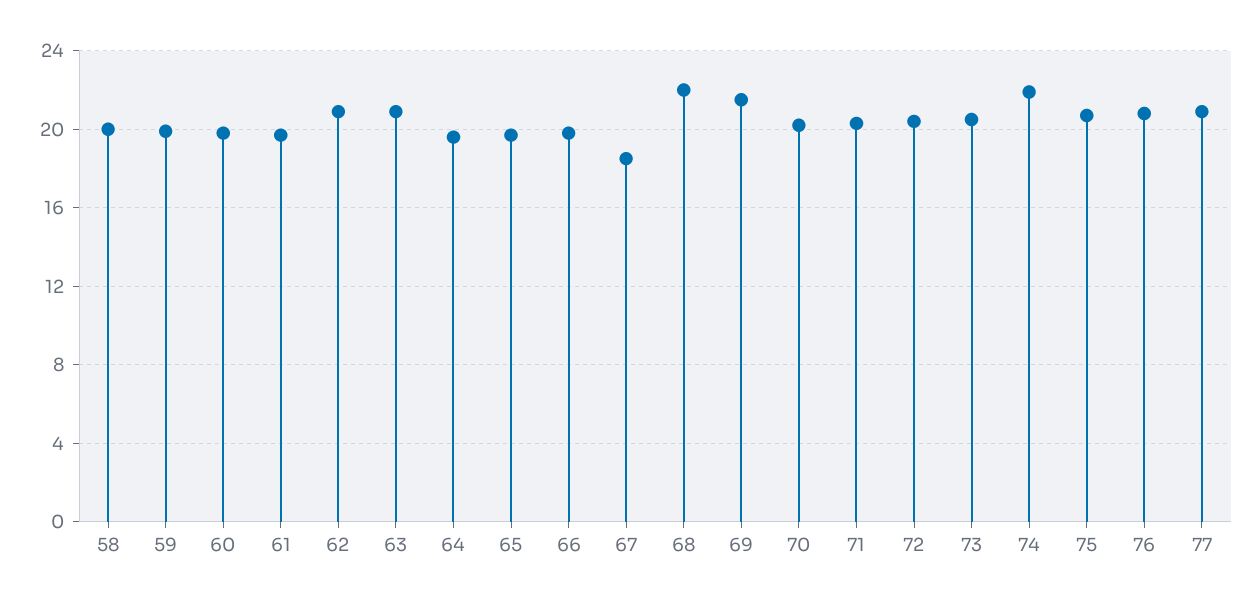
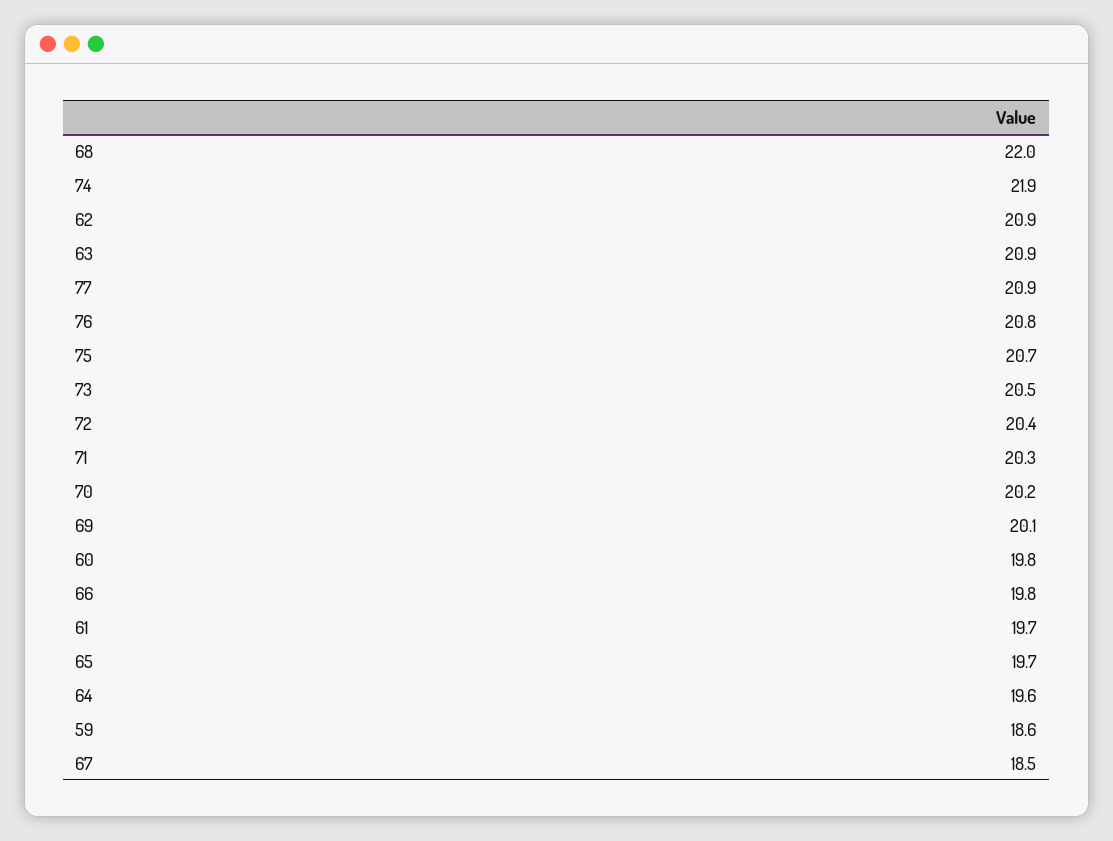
  {
-   "58": 20,
-   "59": 20,
+   "59": 18.6,
    "60": 19.8,
    "61": 19.7,
    "62": 20.9,
    "63": 20.9,
    "64": 19.6,
    "65": 19.7,
    "66": 19.8,
    "67": 18.5,
    "68": 22,
-   "69": 21.5,
+   "69": 20.1,
    "70": 20.2,
    "71": 20.3,
    "72": 20.4,
    "73": 20.5,
    "74": 21.9,
    "75": 20.7,
    "76": 20.8,
    "77": 20.9
  }

